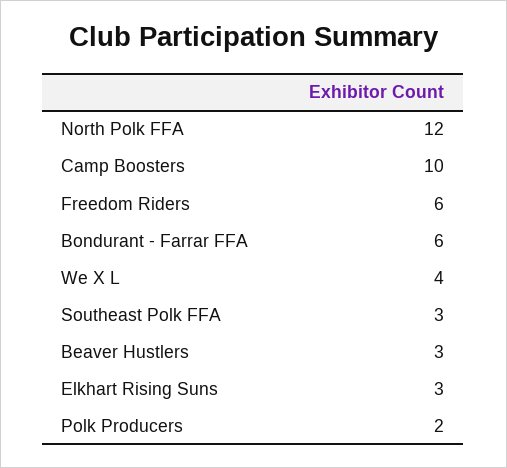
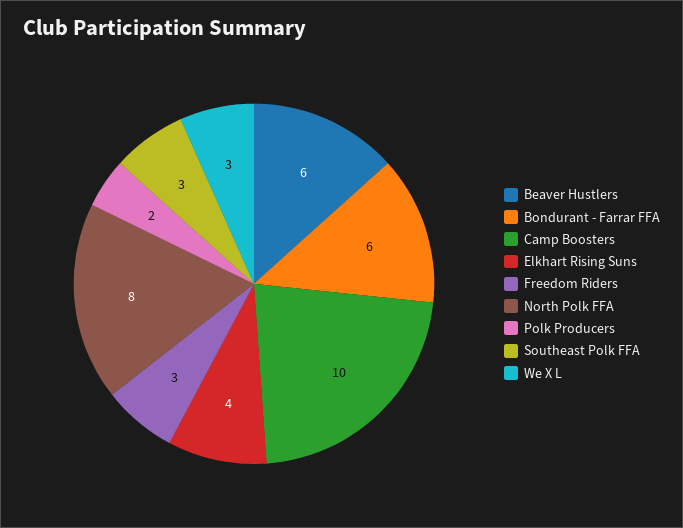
  {
-   "North Polk FFA": 12,
+   "North Polk FFA": 8,
    "Camp Boosters": 10,
-   "Freedom Riders": 6,
+   "Freedom Riders": 3,
    "Bondurant - Farrar FFA": 6,
-   "We X L": 4,
+   "We X L": 3,
    "Southeast Polk FFA": 3,
-   "Beaver Hustlers": 3,
+   "Beaver Hustlers": 6,
-   "Elkhart Rising Suns": 3,
+   "Elkhart Rising Suns": 4,
    "Polk Producers": 2
  }

